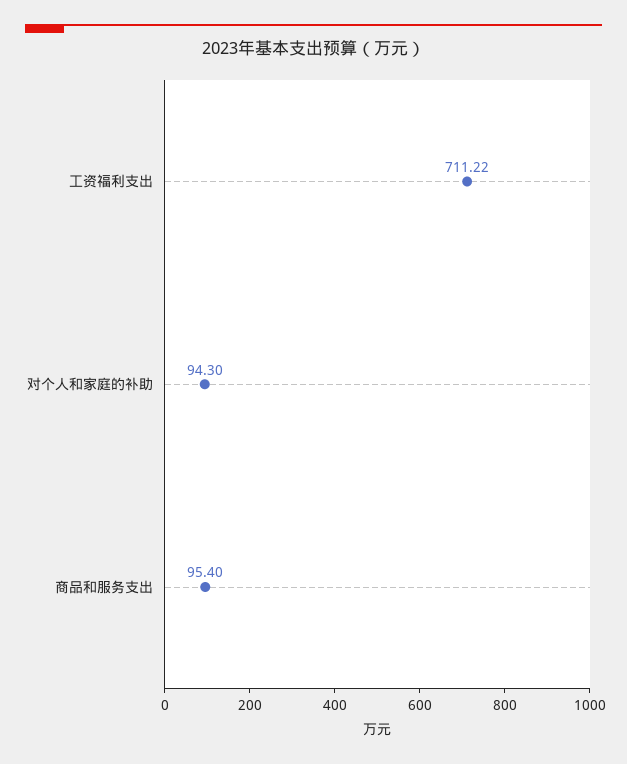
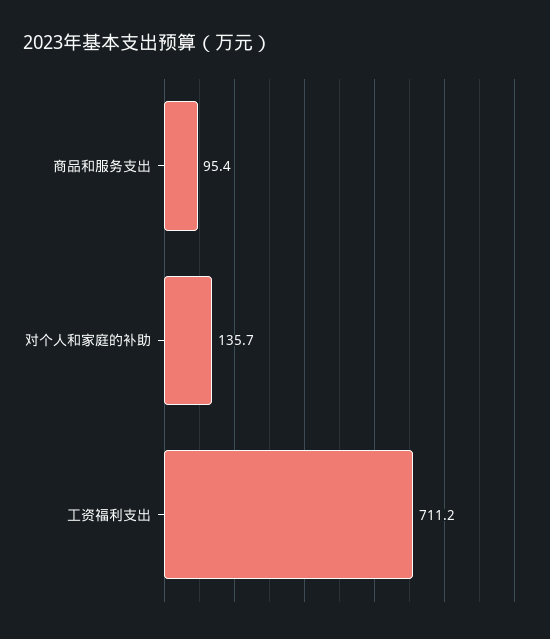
  {
    "工资福利支出": 711.22,
-   "对个人和家庭的补助": 94.3,
+   "对个人和家庭的补助": 135.7,
    "商品和服务支出": 95.4
  }

